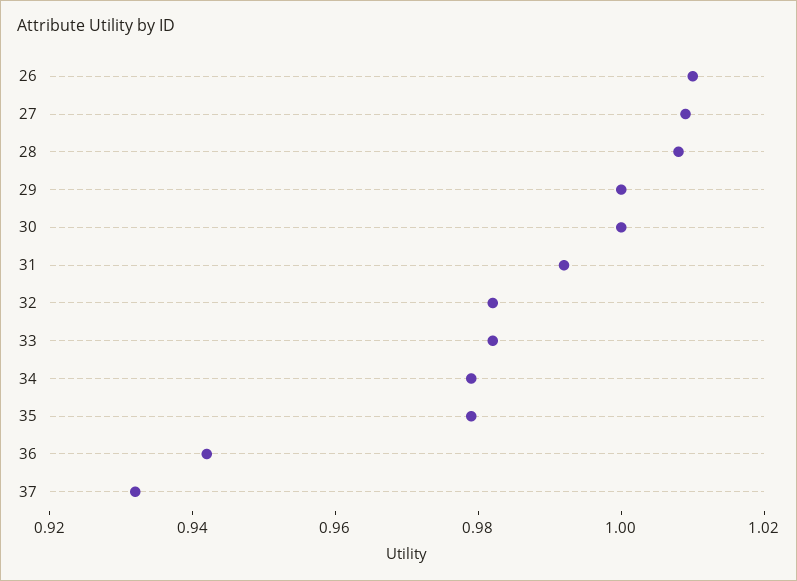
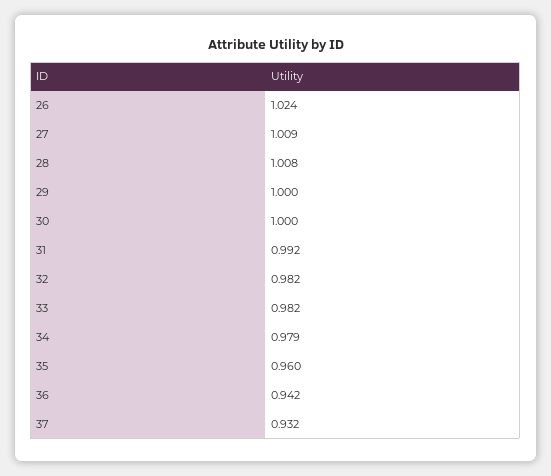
  {
-   "26": 1.01,
+   "26": 1.024,
    "27": 1.009,
    "28": 1.008,
    "29": 1,
    "30": 1,
    "31": 0.992,
    "32": 0.982,
    "33": 0.982,
    "34": 0.979,
-   "35": 0.98,
+   "35": 0.96,
    "36": 0.942,
    "37": 0.932
  }

